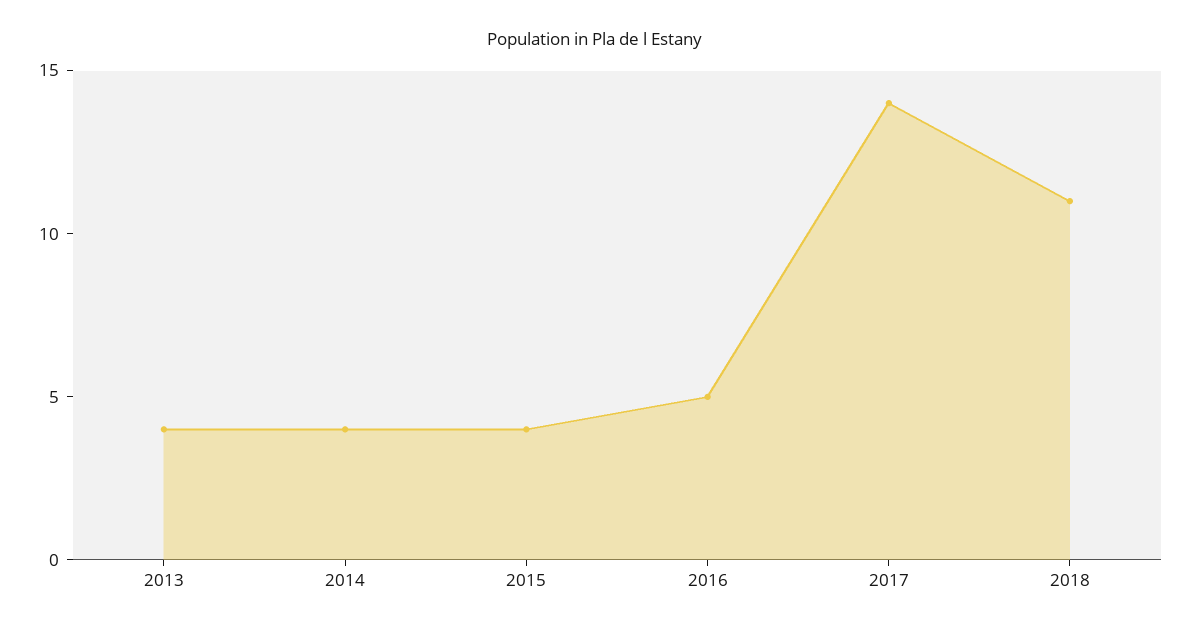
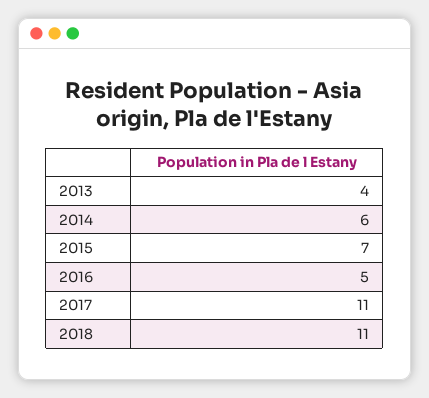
  {
    "2013": 4,
-   "2014": 4,
+   "2014": 6,
-   "2015": 4,
+   "2015": 7,
    "2016": 5,
-   "2017": 14,
+   "2017": 11,
    "2018": 11
  }

